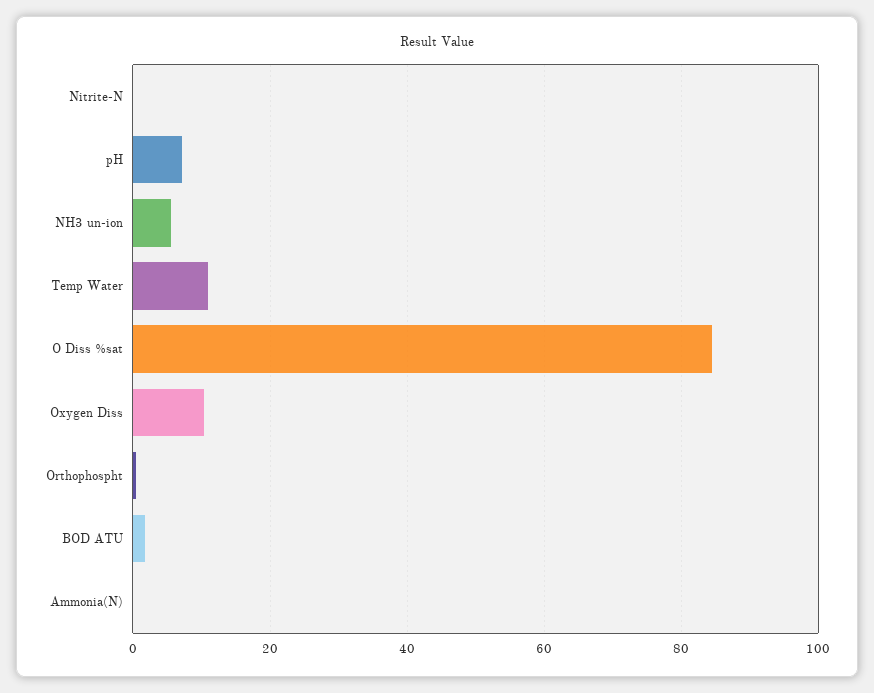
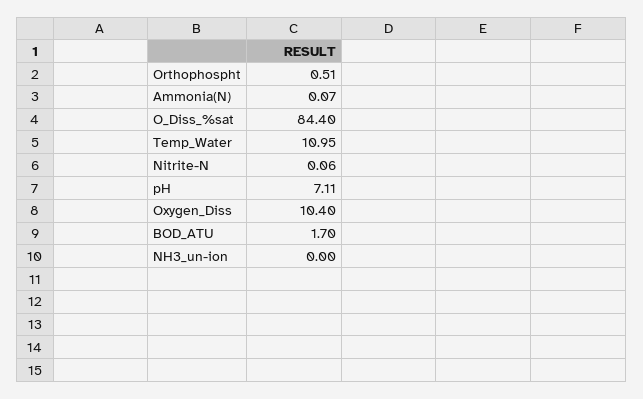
  {
    "Nitrite-N": 0.06,
    "pH": 7.11,
-   "NH3 un-ion": 6,
+   "NH3 un-ion": 0,
    "Temp Water": 10.95,
    "O Diss %sat": 84.4,
    "Oxygen Diss": 10.4,
    "Orthophospht": 0.51,
    "BOD ATU": 1.7,
    "Ammonia(N)": 0.07
  }

